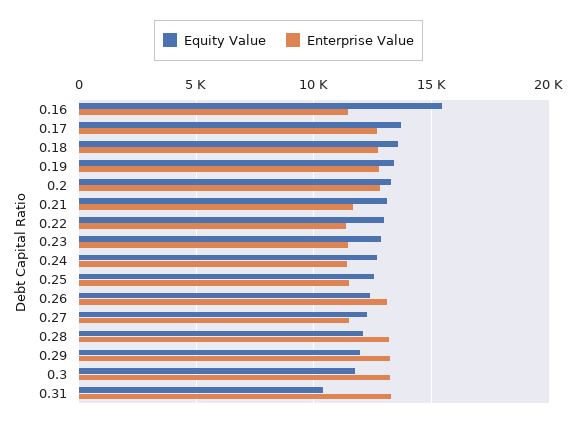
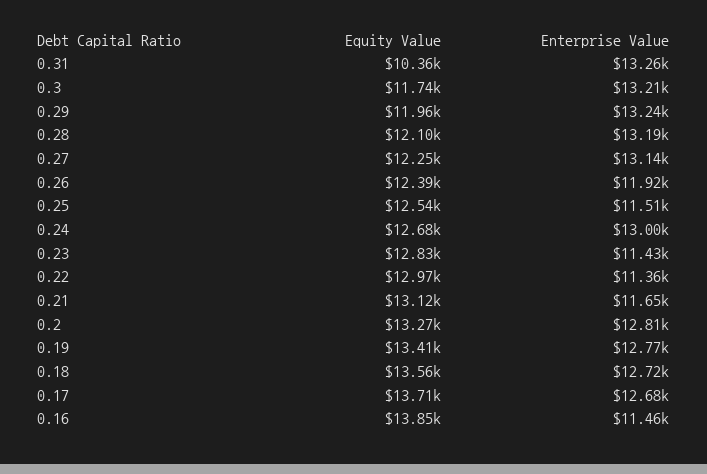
  {
    "Equity Value": {
-     "0.16": 15500,
+     "0.16": 13850,
      "0.17": 13710,
      "0.18": 13560,
      "0.19": 13410,
      "0.2": 13270,
      "0.21": 13120,
      "0.22": 12970,
      "0.23": 12830,
      "0.24": 12680,
      "0.25": 12540,
      "0.26": 12390,
      "0.27": 12250,
      "0.28": 12100,
      "0.29": 11960,
      "0.3": 11740,
      "0.31": 10360
    },
    "Enterprise Value": {
      "0.16": 11460,
      "0.17": 12680,
      "0.18": 12720,
      "0.19": 12770,
      "0.2": 12810,
      "0.21": 11650,
      "0.22": 11360,
      "0.23": 11430,
-     "0.24": 11500,
+     "0.24": 13000,
      "0.25": 11510,
-     "0.26": 13000,
+     "0.26": 11920,
-     "0.27": 11500,
+     "0.27": 13140,
      "0.28": 13190,
      "0.29": 13240,
      "0.3": 13210,
      "0.31": 13260
    }
  }

